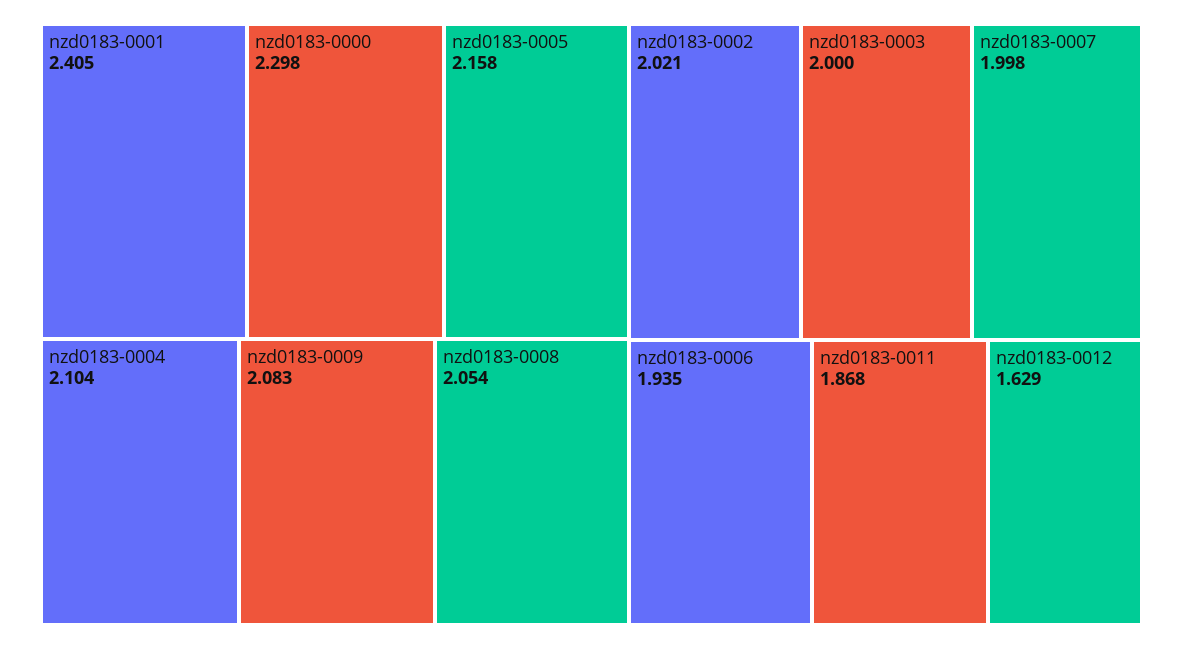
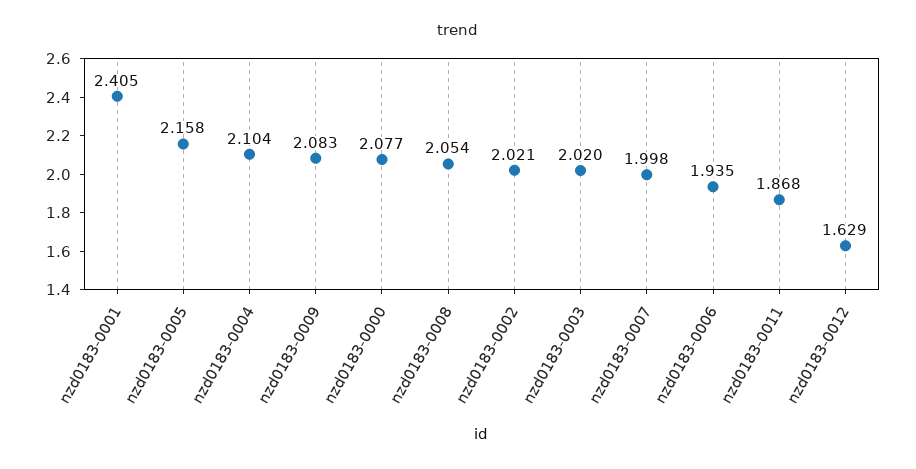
  {
    "nzd0183-0001": 2.405,
-   "nzd0183-0000": 2.298,
+   "nzd0183-0000": 2.077,
    "nzd0183-0005": 2.158,
    "nzd0183-0004": 2.104,
    "nzd0183-0009": 2.083,
    "nzd0183-0008": 2.054,
    "nzd0183-0002": 2.021,
-   "nzd0183-0003": 2,
+   "nzd0183-0003": 2.02,
    "nzd0183-0007": 1.998,
    "nzd0183-0006": 1.935,
    "nzd0183-0011": 1.868,
    "nzd0183-0012": 1.629
  }

